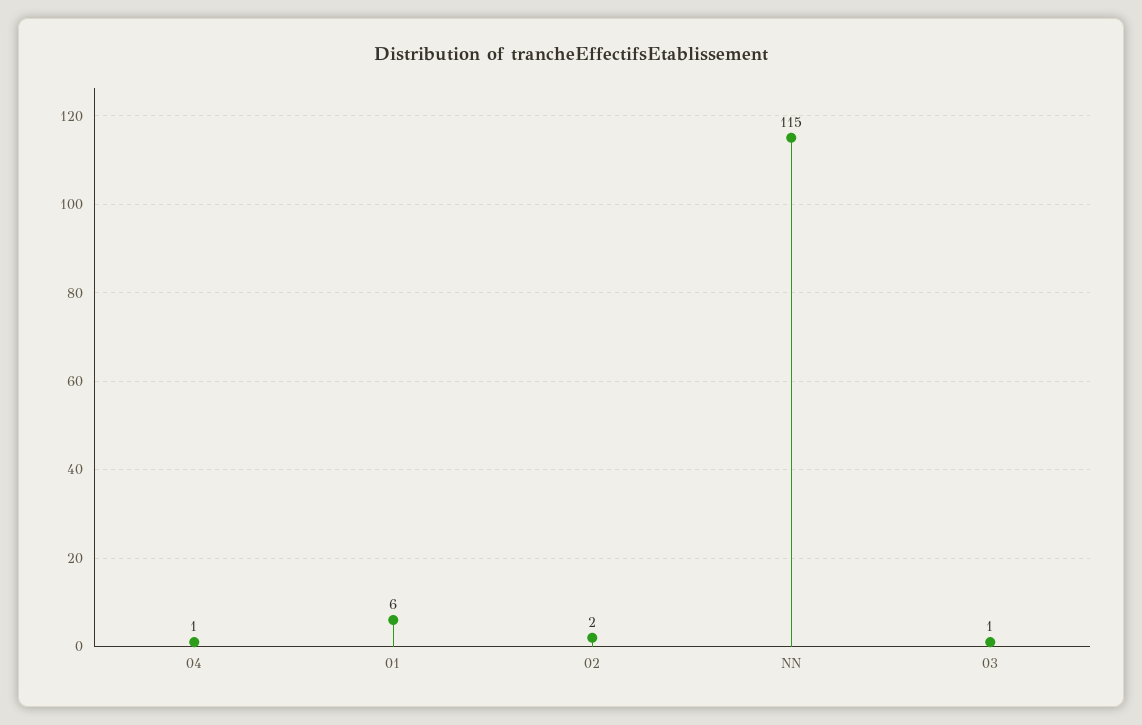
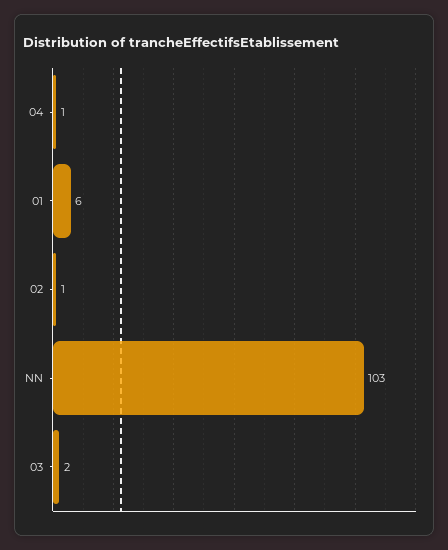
  {
    "04": 1,
    "01": 6,
-   "02": 2,
+   "02": 1,
-   "NN": 115,
+   "NN": 103,
-   "03": 1
+   "03": 2
  }

